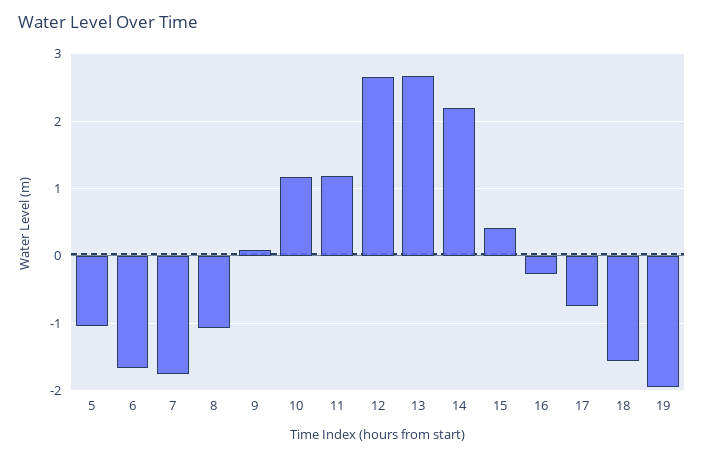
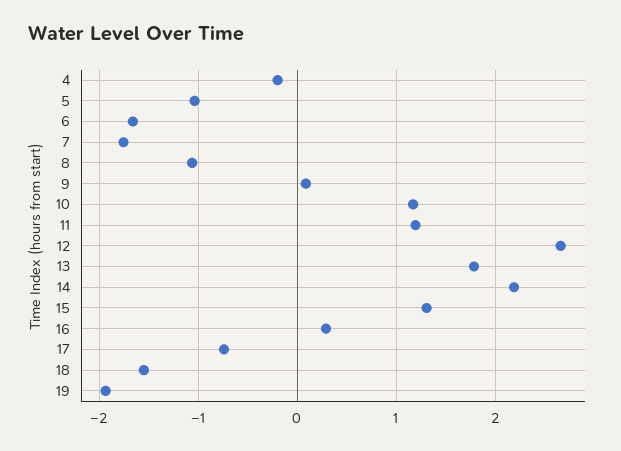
  {
    "5": -1,
    "6": -1.7,
    "7": -1.8,
    "8": -1.1,
    "9": 0.1,
    "10": 1.2,
    "11": 1.2,
    "12": 2.7,
-   "13": 2.7,
+   "13": 1.8,
    "14": 2.2,
-   "15": 0.4,
+   "15": 1.3,
-   "16": -0.3,
+   "16": 0.3,
    "17": -0.7,
    "18": -1.6,
-   "19": -1.9
+   "19": -1.9,
+   "4": -0.2
  }

